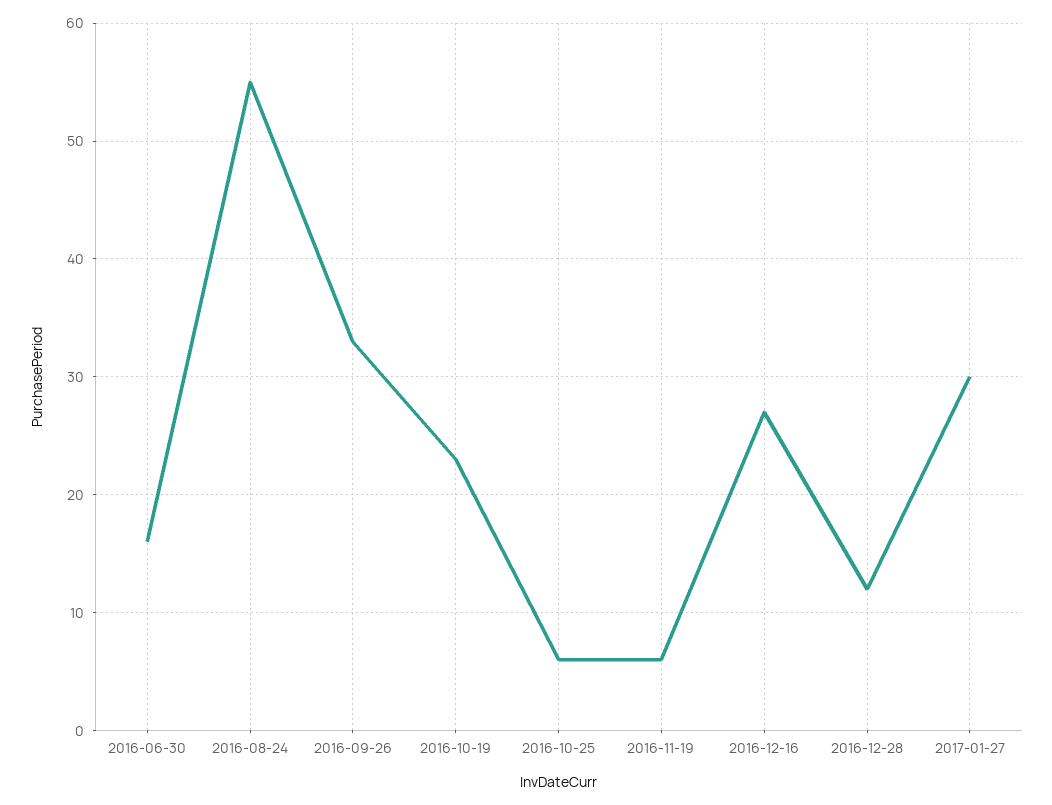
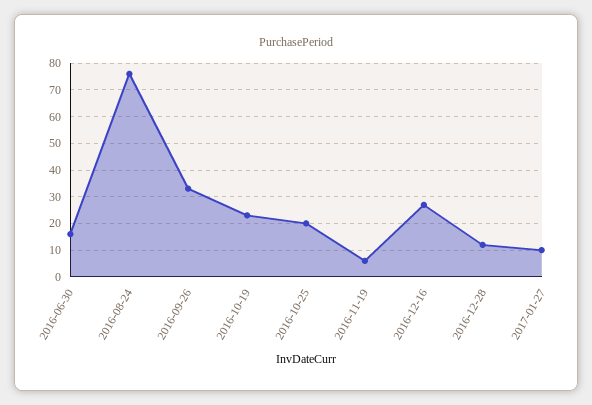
  {
    "2016-06-30": 16,
-   "2016-08-24": 55,
+   "2016-08-24": 75,
    "2016-09-26": 33,
    "2016-10-19": 23,
-   "2016-10-25": 6,
+   "2016-10-25": 20,
    "2016-11-19": 6,
    "2016-12-16": 27,
    "2016-12-28": 12,
-   "2017-01-27": 30
+   "2017-01-27": 10
  }

